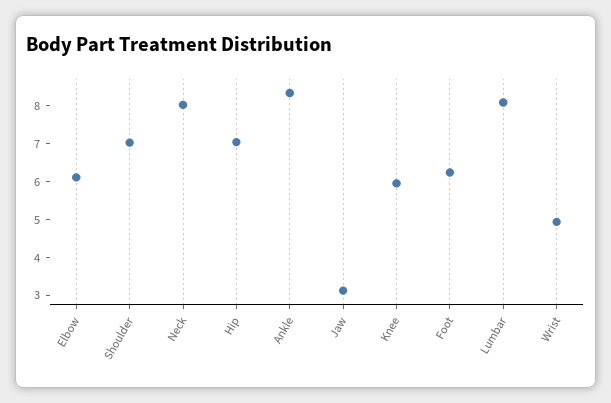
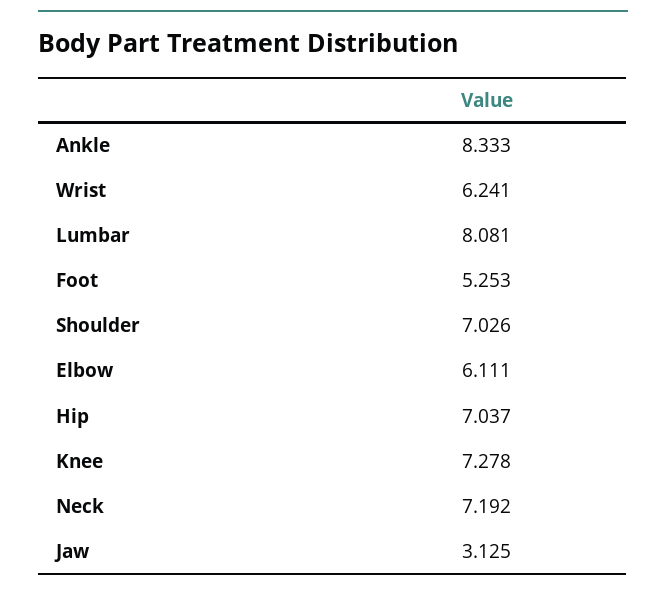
  {
    "Elbow": 6.111,
    "Shoulder": 7.026,
-   "Neck": 8,
+   "Neck": 7.192,
    "Hip": 7.037,
    "Ankle": 8.333,
    "Jaw": 3.125,
-   "Knee": 6,
+   "Knee": 7.278,
-   "Foot": 6.25,
+   "Foot": 5.253,
    "Lumbar": 8.081,
-   "Wrist": 5
+   "Wrist": 6.241
  }

